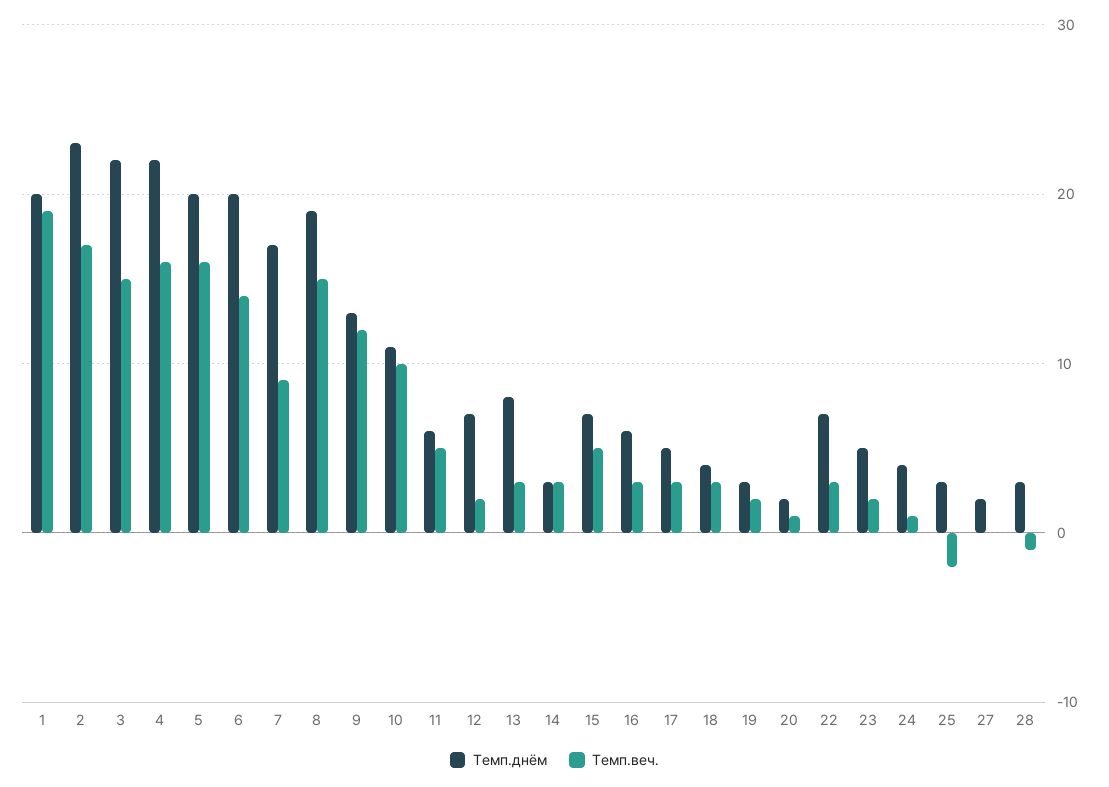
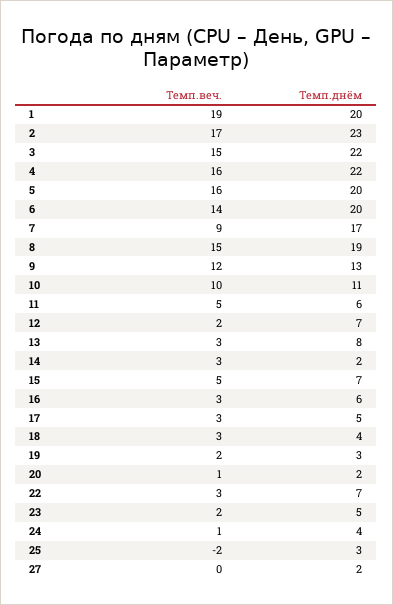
  {
    "Темп.днём": {
      "1": 20,
      "2": 23,
      "3": 22,
      "4": 22,
      "5": 20,
      "6": 20,
      "7": 17,
      "8": 19,
      "9": 13,
      "10": 11,
      "11": 6,
      "12": 7,
      "13": 8,
-     "14": 3,
+     "14": 2,
      "15": 7,
      "16": 6,
      "17": 5,
      "18": 4,
      "19": 3,
      "20": 2,
      "22": 7,
      "23": 5,
      "24": 4,
      "25": 3,
-     "27": 2,
+     "27": 2
-     "28": 3
    },
    "Темп.веч.": {
      "1": 19,
      "2": 17,
      "3": 15,
      "4": 16,
      "5": 16,
      "6": 14,
      "7": 9,
      "8": 15,
      "9": 12,
      "10": 10,
      "11": 5,
      "12": 2,
      "13": 3,
      "14": 3,
      "15": 5,
      "16": 3,
      "17": 3,
      "18": 3,
      "19": 2,
      "20": 1,
      "22": 3,
      "23": 2,
      "24": 1,
      "25": -2,
-     "27": 0,
+     "27": 0
-     "28": -1
    }
  }

